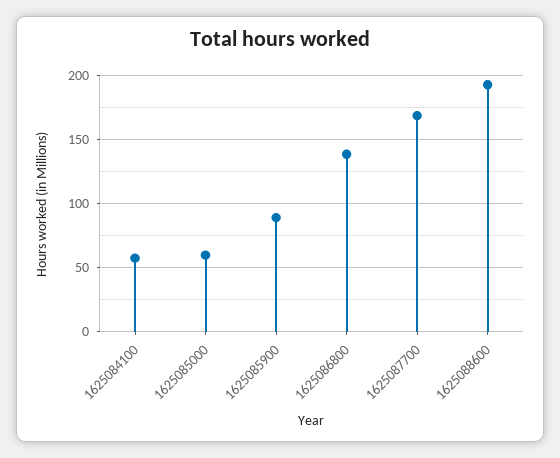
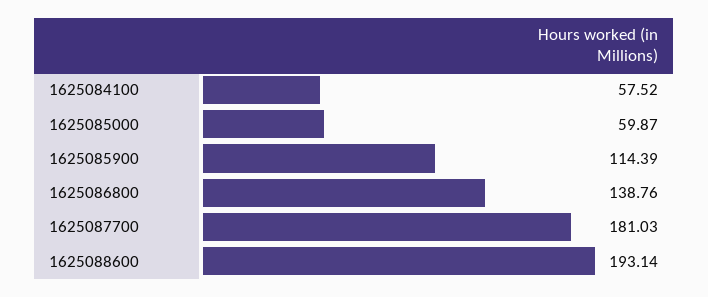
  {
    "1625084100": 57.52,
    "1625085000": 59.87,
-   "1625085900": 90,
+   "1625085900": 114.39,
    "1625086800": 138.76,
-   "1625087700": 170,
+   "1625087700": 181.03,
    "1625088600": 193.14
  }

